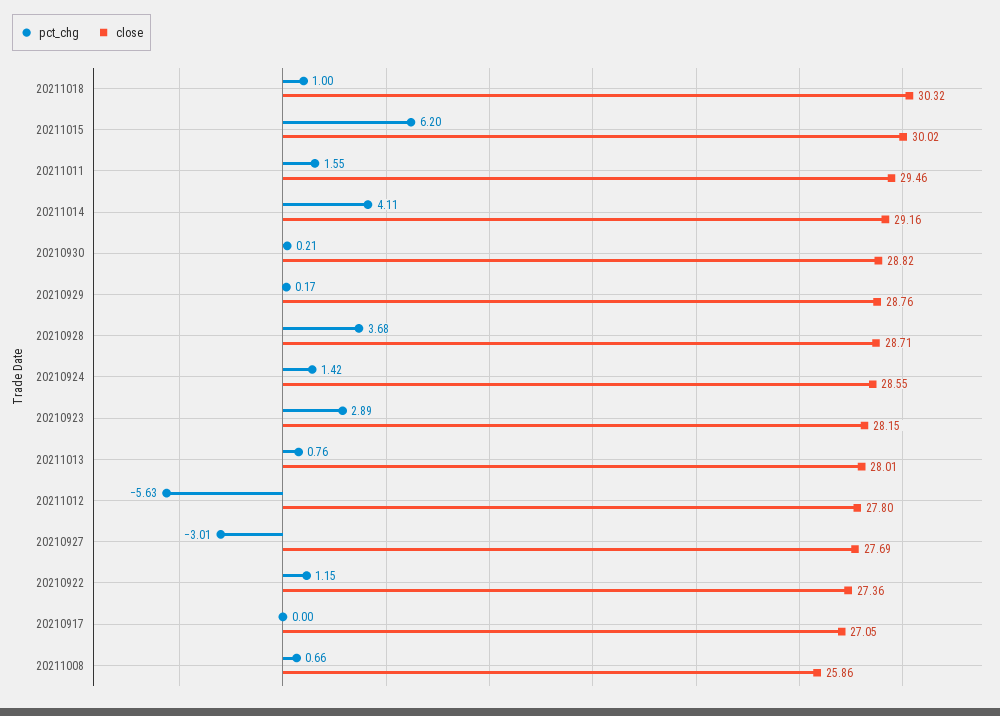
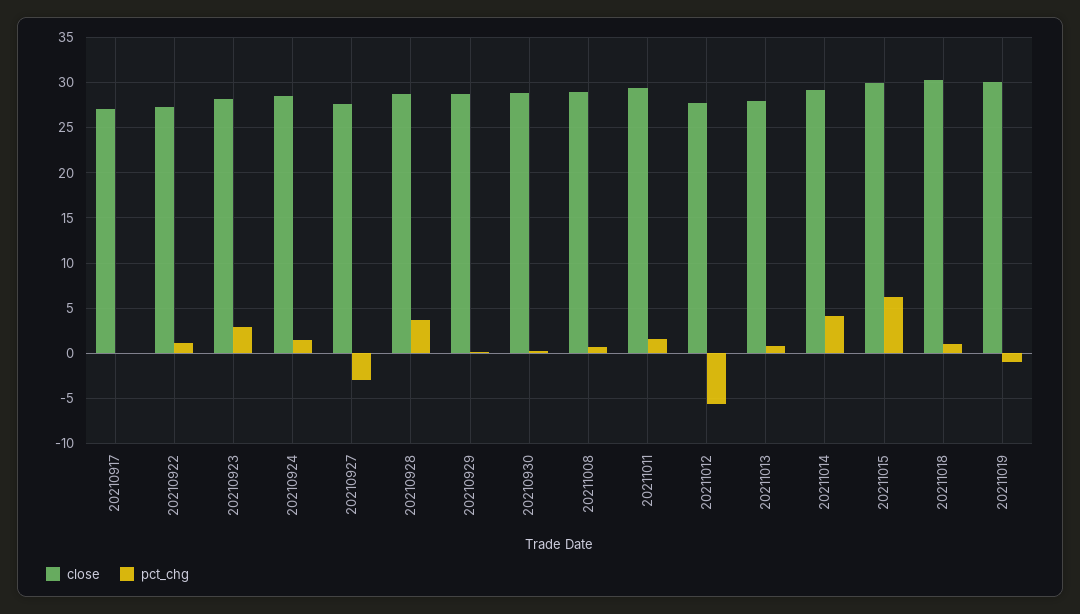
  {
    "pct_chg": {
      "20211018": 1,
      "20211015": 6.2,
      "20211011": 1.55,
      "20211014": 4.11,
      "20210930": 0.21,
      "20210929": 0.17,
      "20210928": 3.68,
      "20210924": 1.42,
      "20210923": 2.89,
      "20211013": 0.76,
      "20211012": -5.63,
      "20210927": -3.01,
      "20210922": 1.15,
      "20210917": 0,
-     "20211008": 0.66
+     "20211008": 0.66,
+     "20211019": -1
    },
    "close": {
      "20211018": 30.32,
      "20211015": 30.02,
      "20211011": 29.46,
      "20211014": 29.16,
      "20210930": 28.82,
      "20210929": 28.76,
      "20210928": 28.71,
      "20210924": 28.55,
      "20210923": 28.15,
      "20211013": 28.01,
      "20211012": 27.8,
      "20210927": 27.69,
      "20210922": 27.36,
      "20210917": 27.05,
-     "20211008": 25.86
+     "20211008": 29,
+     "20211019": 30
    }
  }

